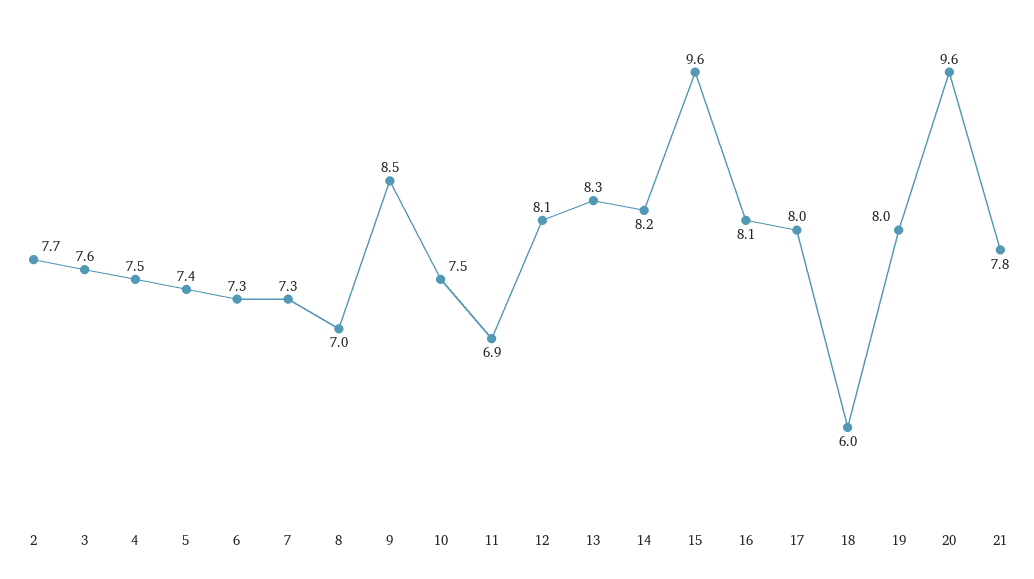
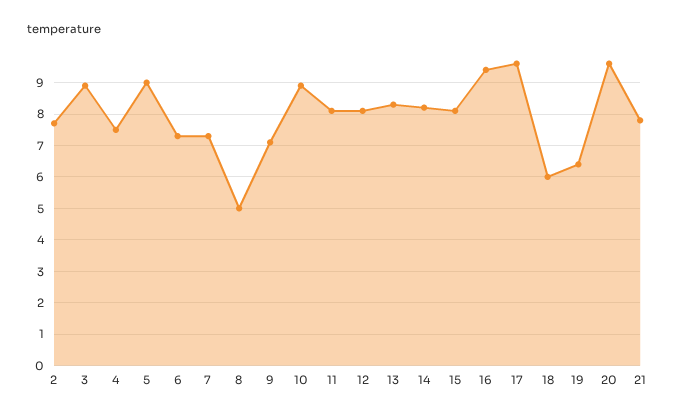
  {
    "2": 7.7,
-   "3": 7.6,
+   "3": 9,
    "4": 7.5,
-   "5": 7.4,
+   "5": 9,
    "6": 7.3,
    "7": 7.3,
-   "8": 7,
+   "8": 5,
-   "9": 8.5,
+   "9": 7,
-   "10": 7.5,
+   "10": 9,
-   "11": 6.9,
+   "11": 8,
    "12": 8.1,
    "13": 8.3,
    "14": 8.2,
-   "15": 9.6,
+   "15": 8,
-   "16": 8.1,
+   "16": 9.5,
-   "17": 8,
+   "17": 9.5,
    "18": 6,
-   "19": 8,
+   "19": 6.5,
    "20": 9.6,
    "21": 7.8
  }

